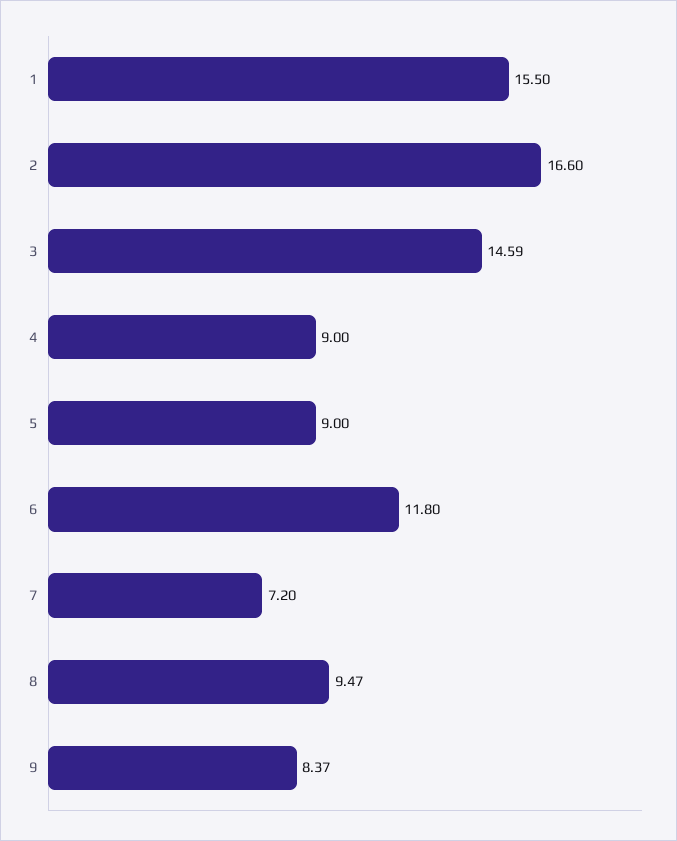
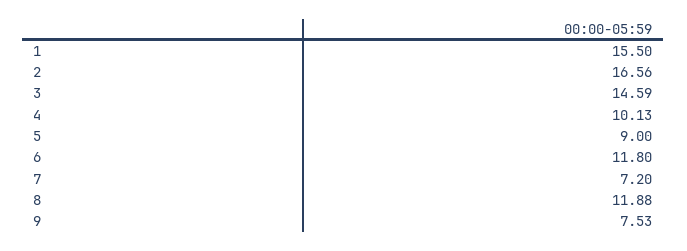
  {
    "1": 15.5,
-   "2": 16.6,
+   "2": 16.56,
    "3": 14.59,
-   "4": 9,
+   "4": 10.13,
    "5": 9,
    "6": 11.8,
    "7": 7.2,
-   "8": 9.47,
+   "8": 11.88,
-   "9": 8.37
+   "9": 7.53
  }

